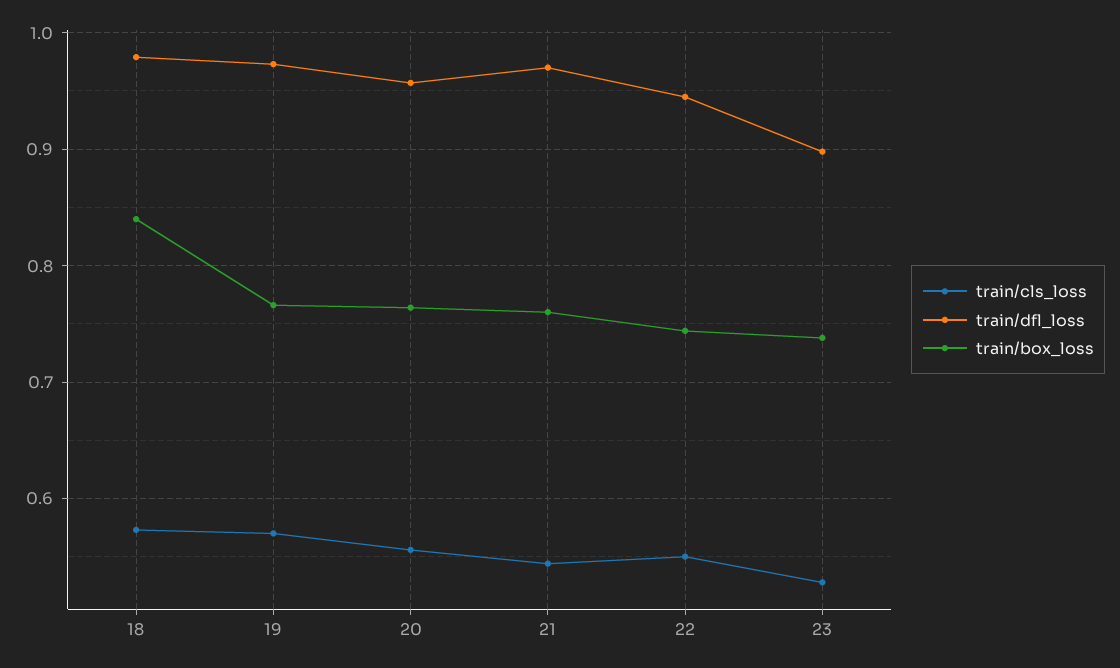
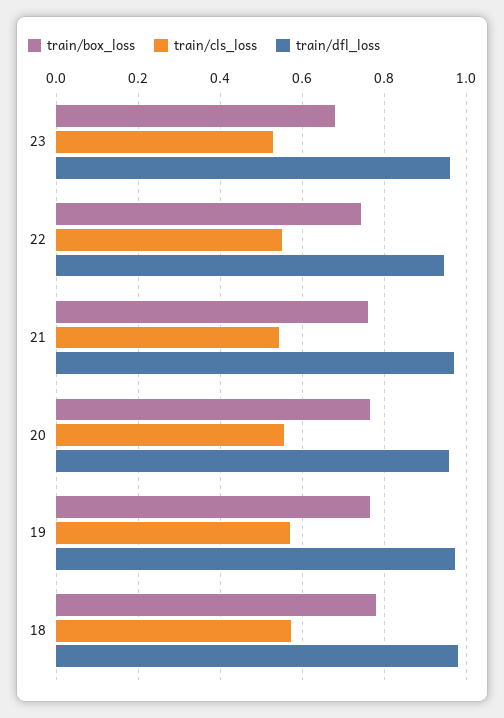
  {
    "train/cls_loss": {
      "18": 0.57,
      "19": 0.57,
      "20": 0.56,
      "21": 0.54,
      "22": 0.55,
      "23": 0.53
    },
    "train/dfl_loss": {
      "18": 0.98,
      "19": 0.97,
      "20": 0.96,
      "21": 0.97,
      "22": 0.95,
-     "23": 0.9
+     "23": 0.96
    },
    "train/box_loss": {
-     "18": 0.84,
+     "18": 0.78,
      "19": 0.77,
      "20": 0.76,
      "21": 0.76,
      "22": 0.74,
-     "23": 0.74
+     "23": 0.68
    }
  }

